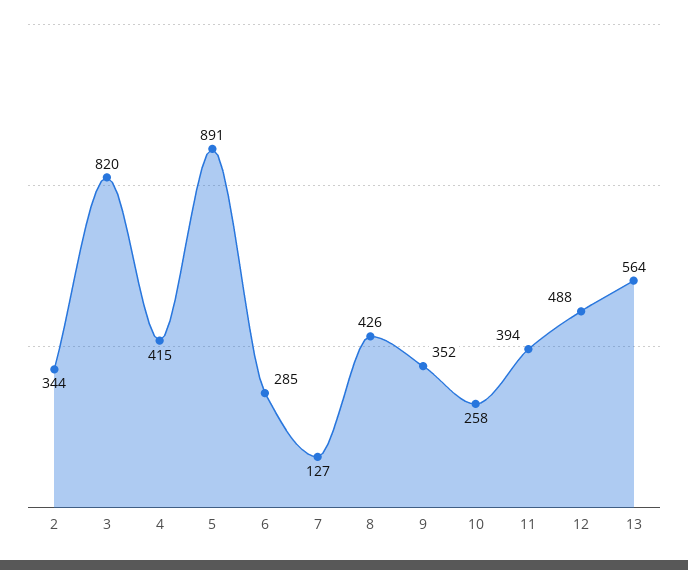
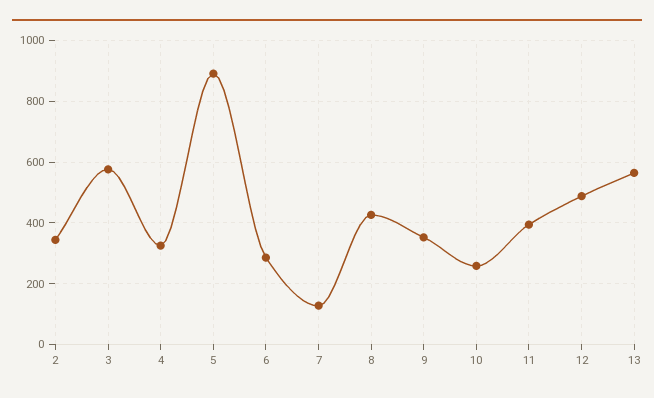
  {
    "2": 344,
-   "3": 820,
+   "3": 580,
-   "4": 415,
+   "4": 320,
    "5": 891,
    "6": 285,
    "7": 127,
    "8": 426,
    "9": 352,
    "10": 258,
    "11": 394,
    "12": 488,
    "13": 564
  }

